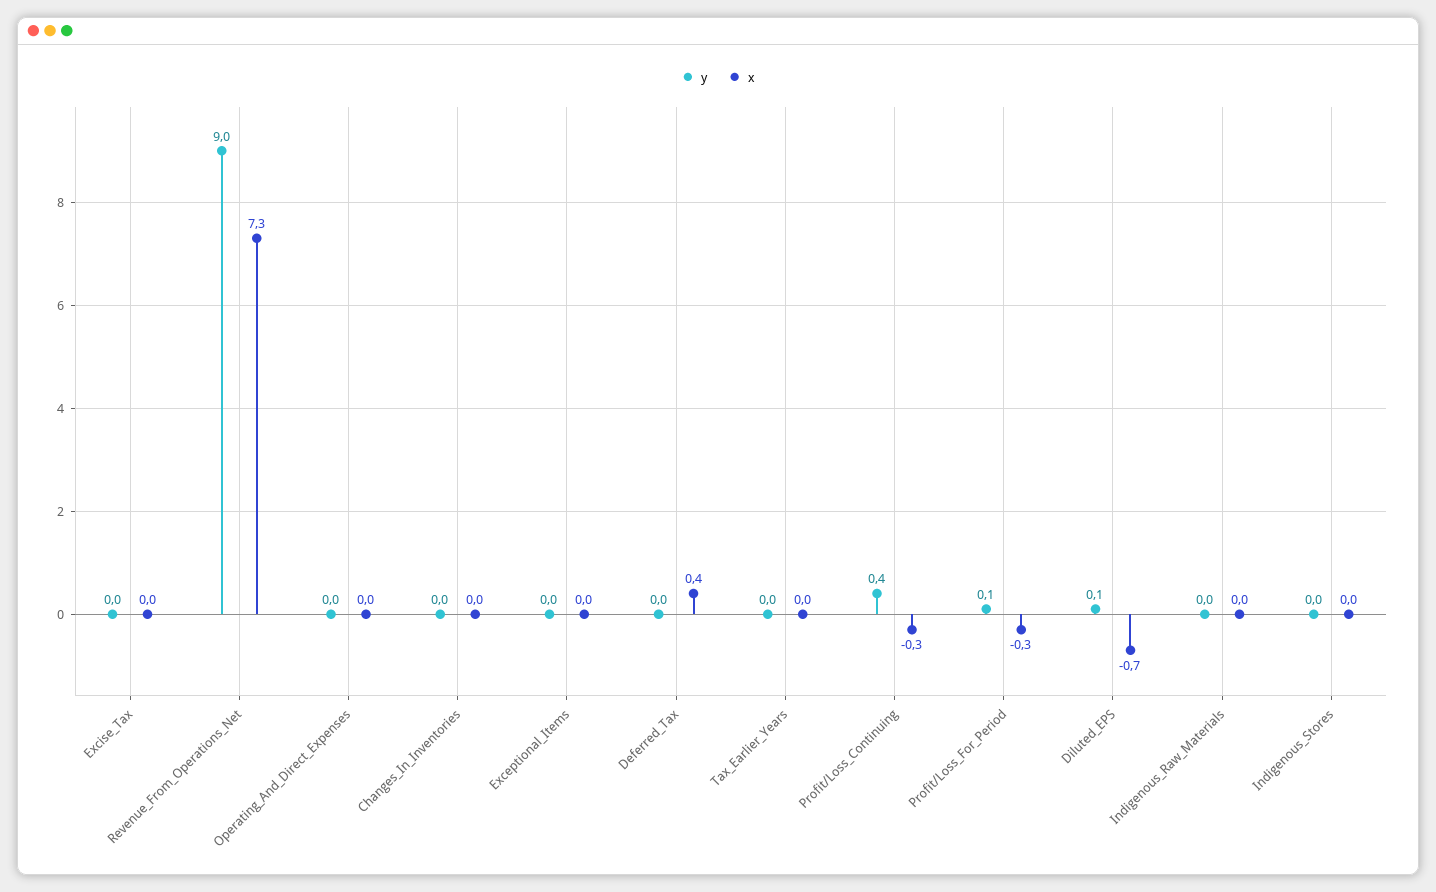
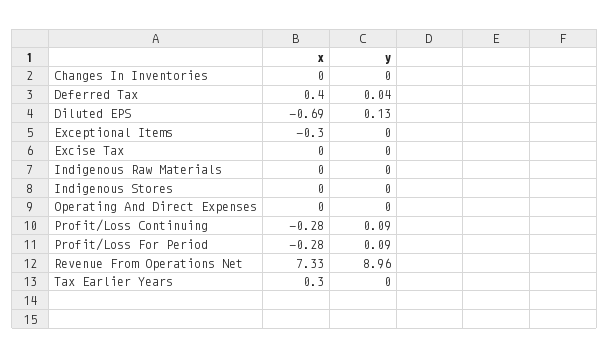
  {
    "y": {
      "Excise_Tax": 0,
      "Revenue_From_Operations_Net": 8.96,
      "Operating_And_Direct_Expenses": 0,
      "Changes_In_Inventories": 0,
      "Exceptional_Items": 0,
      "Deferred_Tax": 0.04,
      "Tax_Earlier_Years": 0,
-     "Profit/Loss_Continuing": 0.4,
+     "Profit/Loss_Continuing": 0.09,
      "Profit/Loss_For_Period": 0.09,
      "Diluted_EPS": 0.13,
      "Indigenous_Raw_Materials": 0,
      "Indigenous_Stores": 0
    },
    "x": {
      "Excise_Tax": 0,
      "Revenue_From_Operations_Net": 7.33,
      "Operating_And_Direct_Expenses": 0,
      "Changes_In_Inventories": 0,
-     "Exceptional_Items": 0,
+     "Exceptional_Items": -0.3,
      "Deferred_Tax": 0.4,
-     "Tax_Earlier_Years": 0,
+     "Tax_Earlier_Years": 0.3,
      "Profit/Loss_Continuing": -0.28,
      "Profit/Loss_For_Period": -0.28,
      "Diluted_EPS": -0.69,
      "Indigenous_Raw_Materials": 0,
      "Indigenous_Stores": 0
    }
  }

